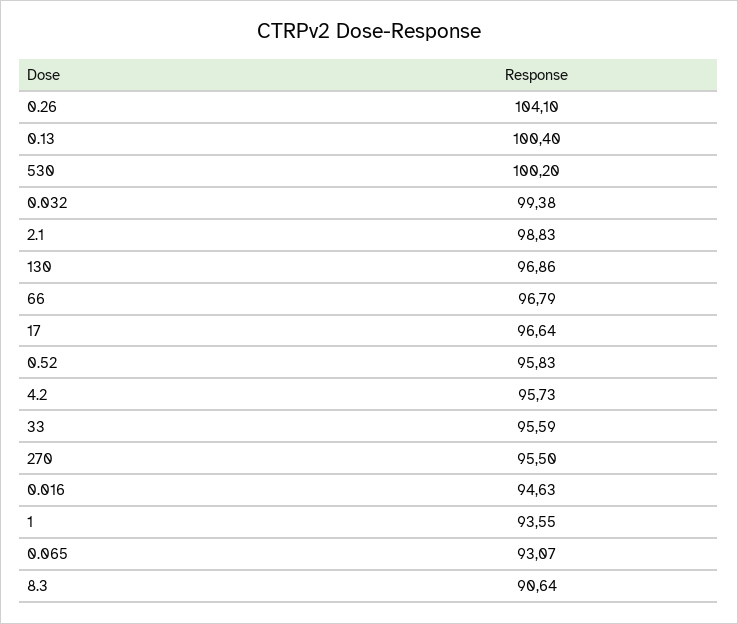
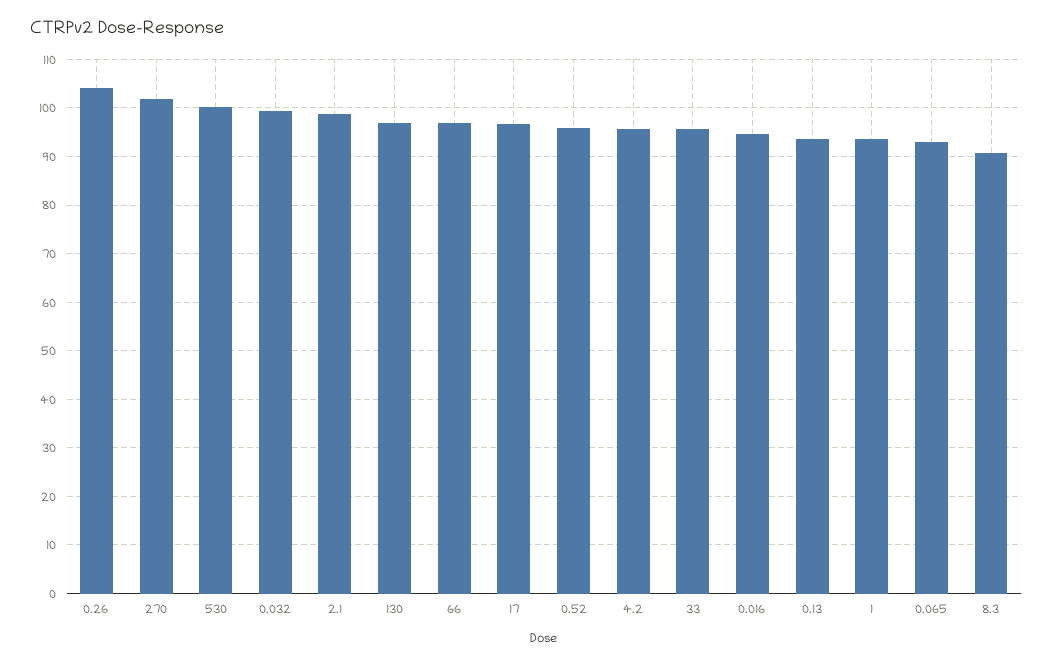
  {
    "0.26": 104.1,
-   "0.13": 100.4,
+   "0.13": 94,
    "530": 100.2,
    "0.032": 99.38,
    "2.1": 98.83,
    "130": 96.86,
    "66": 96.79,
    "17": 96.64,
    "0.52": 95.83,
    "4.2": 95.73,
    "33": 95.59,
-   "270": 95.5,
+   "270": 102,
    "0.016": 94.63,
    "1": 93.55,
    "0.065": 93.07,
    "8.3": 90.64
  }

